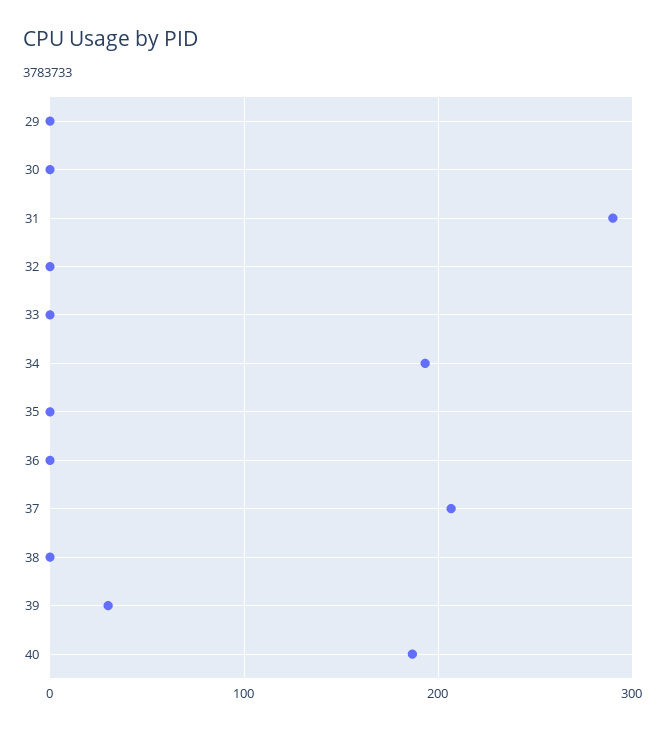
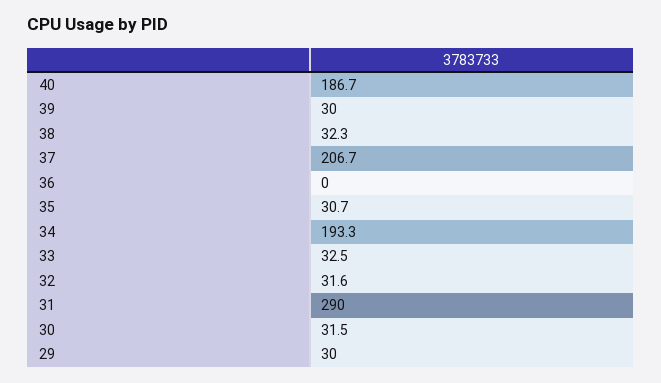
  {
-   "29": 0,
+   "29": 30,
-   "30": 0,
+   "30": 31.5,
    "31": 290,
-   "32": 0,
+   "32": 31.6,
-   "33": 0,
+   "33": 32.5,
    "34": 193.3,
-   "35": 0,
+   "35": 30.7,
    "36": 0,
    "37": 206.7,
-   "38": 0,
+   "38": 32.3,
    "39": 30,
    "40": 186.7
  }

